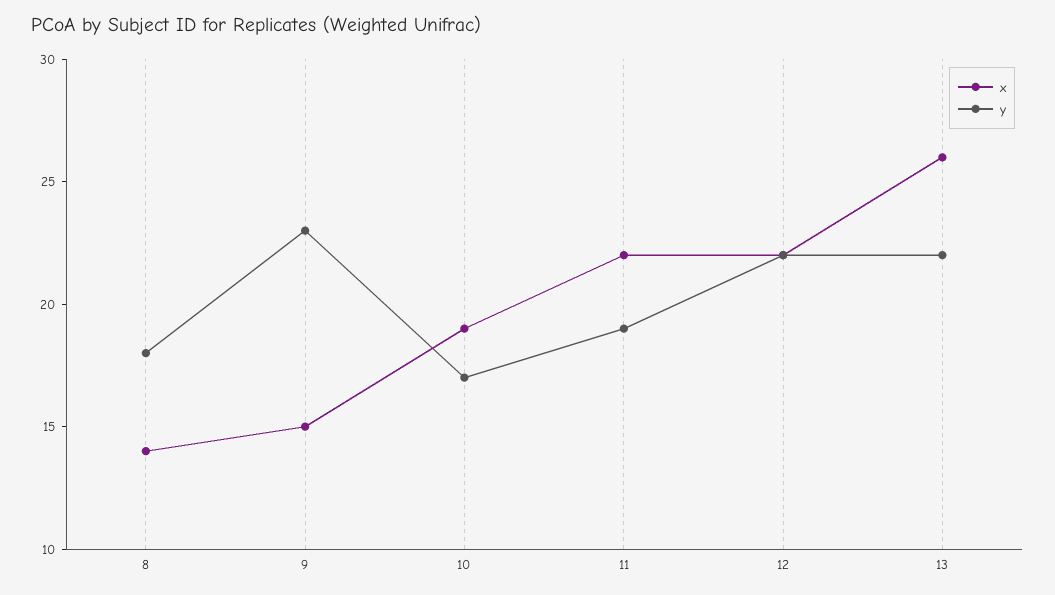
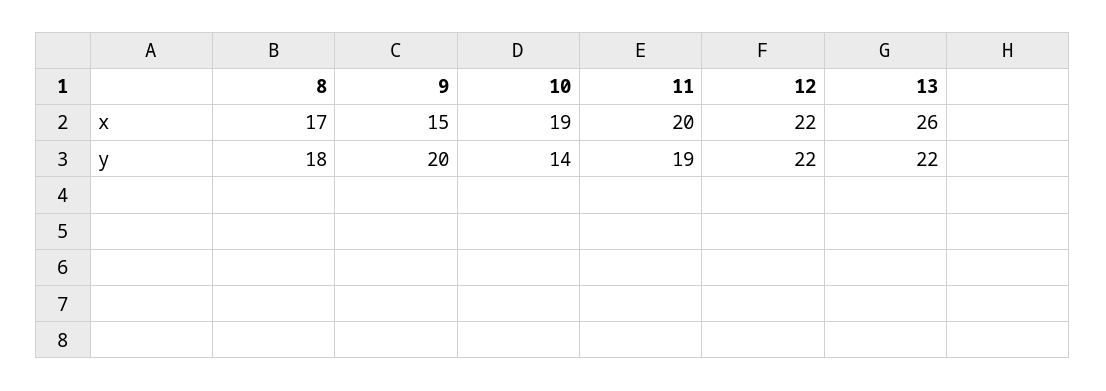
  {
    "x": {
-     "8": 14,
+     "8": 17,
      "9": 15,
      "10": 19,
-     "11": 22,
+     "11": 20,
      "12": 22,
      "13": 26
    },
    "y": {
      "8": 18,
-     "9": 23,
+     "9": 20,
-     "10": 17,
+     "10": 14,
      "11": 19,
      "12": 22,
      "13": 22
    }
  }

